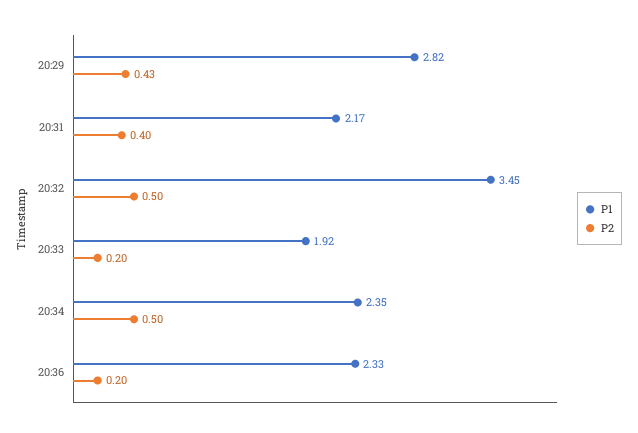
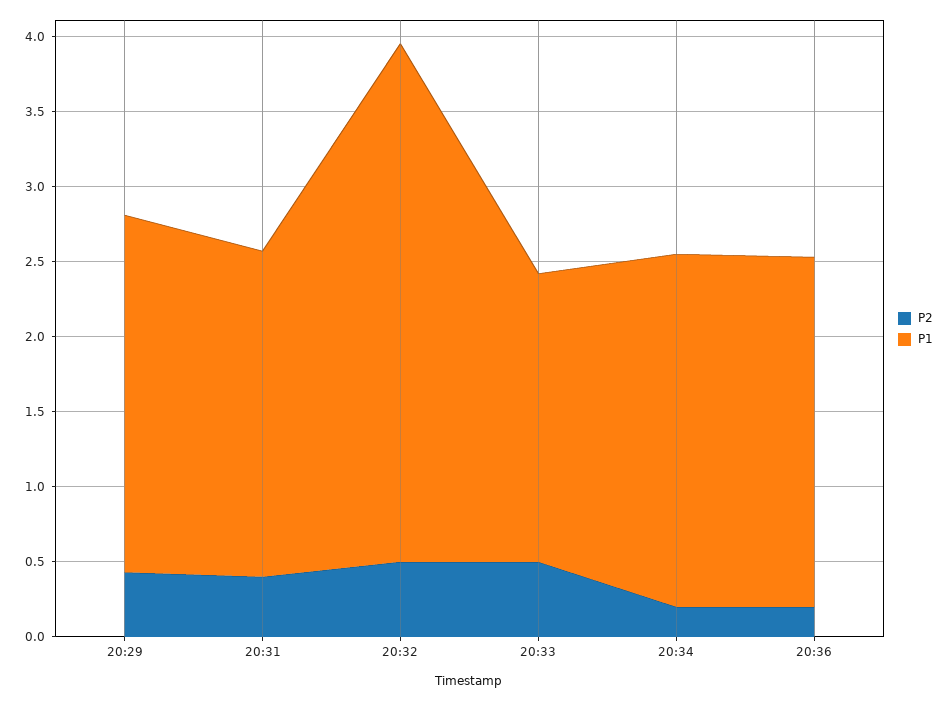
  {
    "P1": {
-     "20:29": 2.82,
+     "20:29": 2.4,
      "20:31": 2.17,
      "20:32": 3.45,
      "20:33": 1.92,
      "20:34": 2.35,
      "20:36": 2.33
    },
    "P2": {
      "20:29": 0.43,
      "20:31": 0.4,
      "20:32": 0.5,
-     "20:33": 0.2,
+     "20:33": 0.5,
-     "20:34": 0.5,
+     "20:34": 0.2,
      "20:36": 0.2
    }
  }

